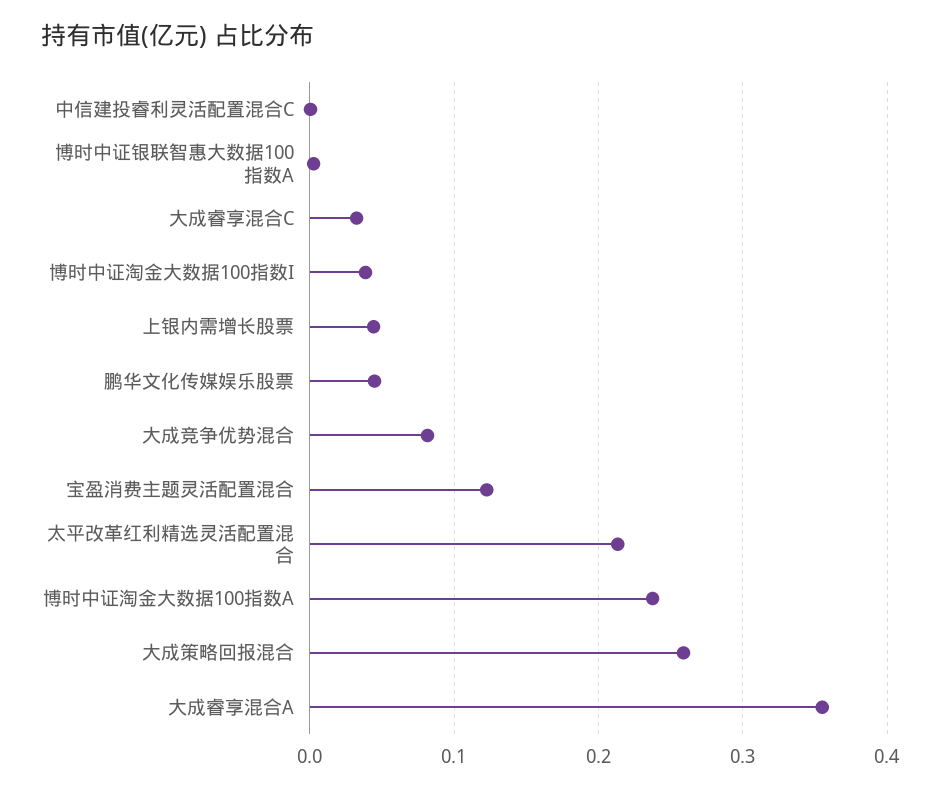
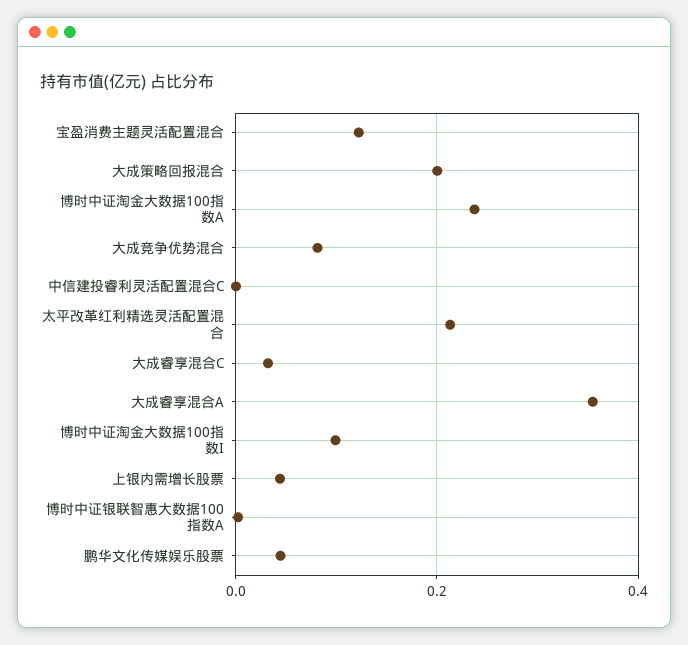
  {
    "中信建投睿利灵活配置混合C": 0,
    "博时中证银联智惠大数据100指数A": 0,
    "大成睿享混合C": 0.03,
-   "博时中证淘金大数据100指数I": 0.04,
+   "博时中证淘金大数据100指数I": 0.1,
    "上银内需增长股票": 0.04,
    "鹏华文化传媒娱乐股票": 0.04,
    "大成竞争优势混合": 0.08,
    "宝盈消费主题灵活配置混合": 0.12,
    "太平改革红利精选灵活配置混合": 0.21,
    "博时中证淘金大数据100指数A": 0.24,
-   "大成策略回报混合": 0.26,
+   "大成策略回报混合": 0.2,
    "大成睿享混合A": 0.35
  }

